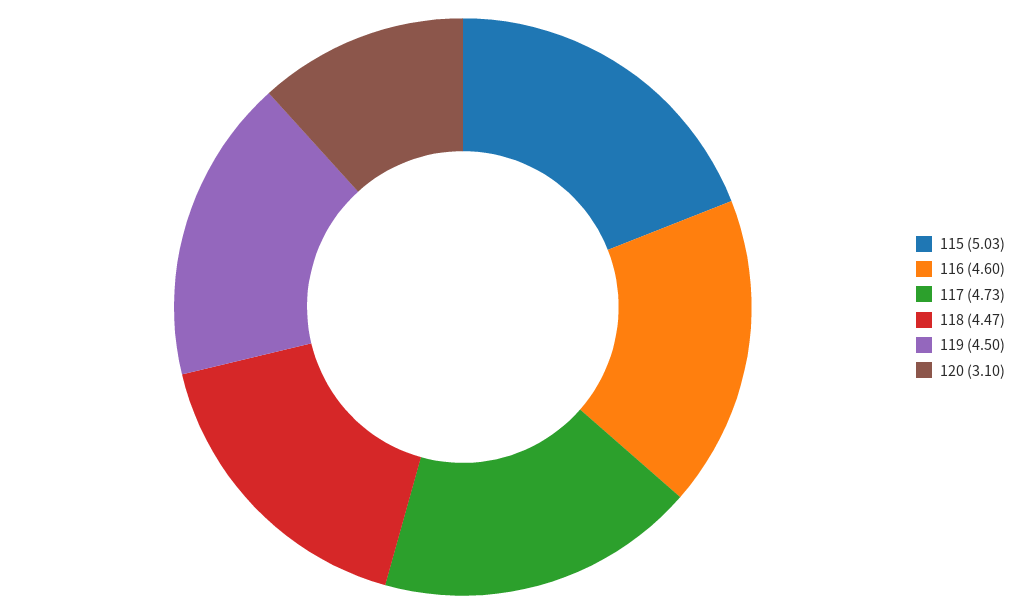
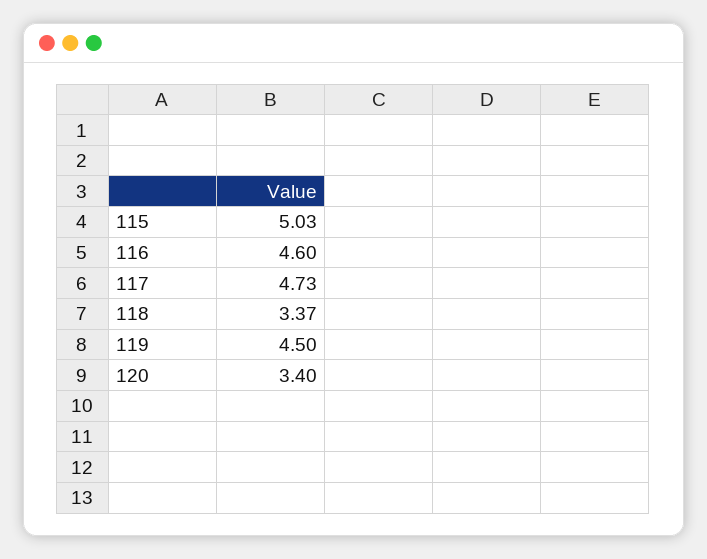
  {
    "115": 5.03,
    "116": 4.6,
    "117": 4.73,
-   "118": 4.47,
+   "118": 3.37,
    "119": 4.5,
-   "120": 3.1
+   "120": 3.4
  }

